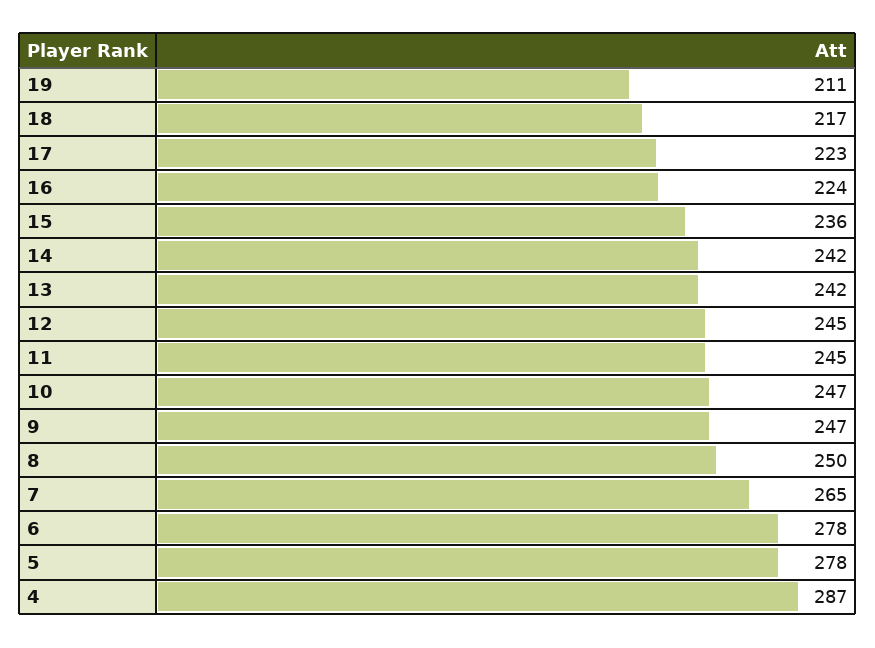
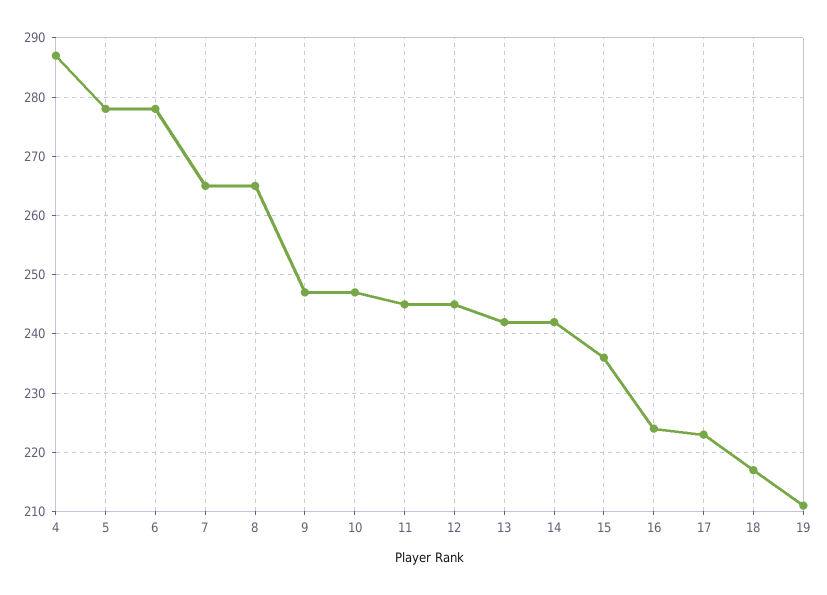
  {
    "19": 211,
    "18": 217,
    "17": 223,
    "16": 224,
    "15": 236,
    "14": 242,
    "13": 242,
    "12": 245,
    "11": 245,
    "10": 247,
    "9": 247,
-   "8": 250,
+   "8": 265,
    "7": 265,
    "6": 278,
    "5": 278,
    "4": 287
  }

